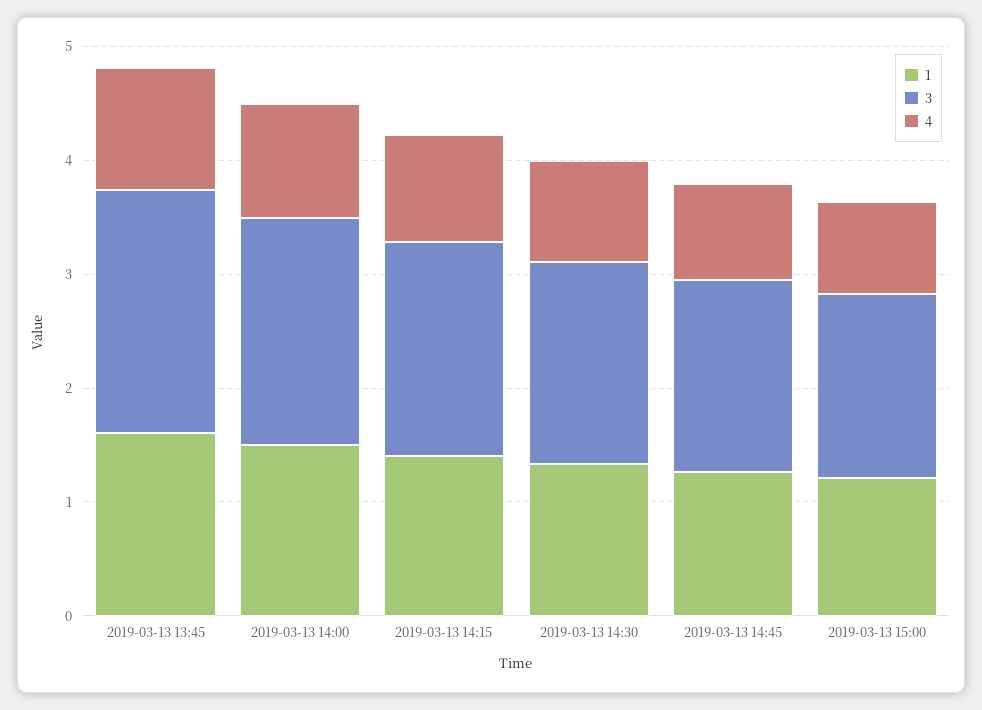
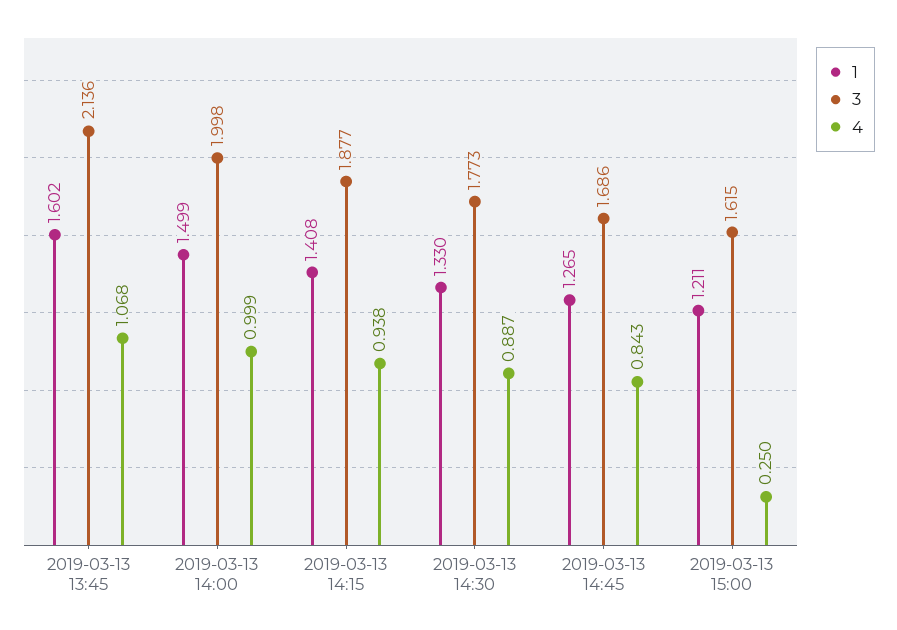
  {
    "1": {
      "2019-03-13 13:45": 1.602,
      "2019-03-13 14:00": 1.499,
      "2019-03-13 14:15": 1.408,
      "2019-03-13 14:30": 1.33,
      "2019-03-13 14:45": 1.265,
      "2019-03-13 15:00": 1.211
    },
    "3": {
      "2019-03-13 13:45": 2.136,
      "2019-03-13 14:00": 1.998,
      "2019-03-13 14:15": 1.877,
      "2019-03-13 14:30": 1.773,
      "2019-03-13 14:45": 1.686,
      "2019-03-13 15:00": 1.615
    },
    "4": {
      "2019-03-13 13:45": 1.068,
      "2019-03-13 14:00": 0.999,
      "2019-03-13 14:15": 0.938,
      "2019-03-13 14:30": 0.887,
      "2019-03-13 14:45": 0.843,
-     "2019-03-13 15:00": 0.8
+     "2019-03-13 15:00": 0.25
    }
  }

